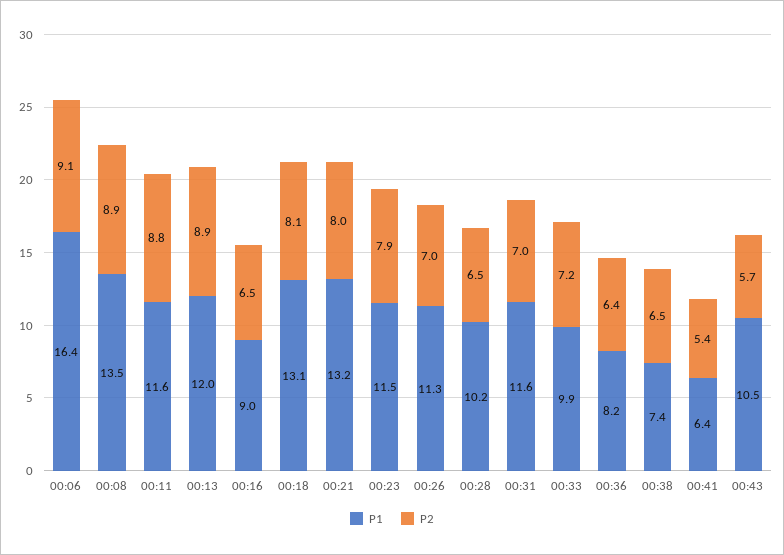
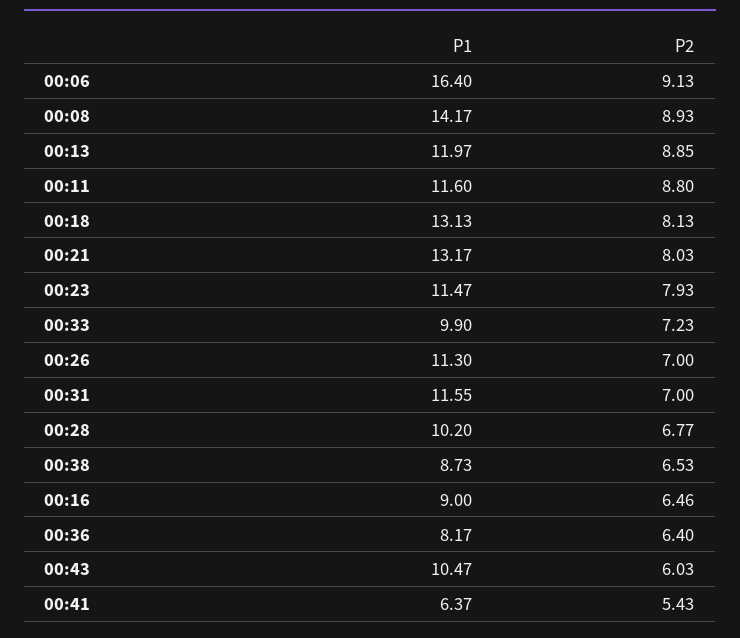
  {
    "P1": {
      "00:06": 16.4,
-     "00:08": 13.5,
+     "00:08": 14.17,
      "00:11": 11.6,
      "00:13": 11.97,
      "00:16": 9,
      "00:18": 13.13,
      "00:21": 13.17,
      "00:23": 11.47,
      "00:26": 11.3,
      "00:28": 10.2,
      "00:31": 11.55,
      "00:33": 9.9,
      "00:36": 8.17,
-     "00:38": 7.4,
+     "00:38": 8.73,
      "00:41": 6.37,
      "00:43": 10.47
    },
    "P2": {
      "00:06": 9.13,
      "00:08": 8.93,
      "00:11": 8.8,
      "00:13": 8.85,
      "00:16": 6.46,
      "00:18": 8.13,
      "00:21": 8.03,
      "00:23": 7.93,
      "00:26": 7,
-     "00:28": 6.5,
+     "00:28": 6.77,
      "00:31": 7,
      "00:33": 7.23,
      "00:36": 6.4,
      "00:38": 6.53,
      "00:41": 5.43,
-     "00:43": 5.7
+     "00:43": 6.03
    }
  }

